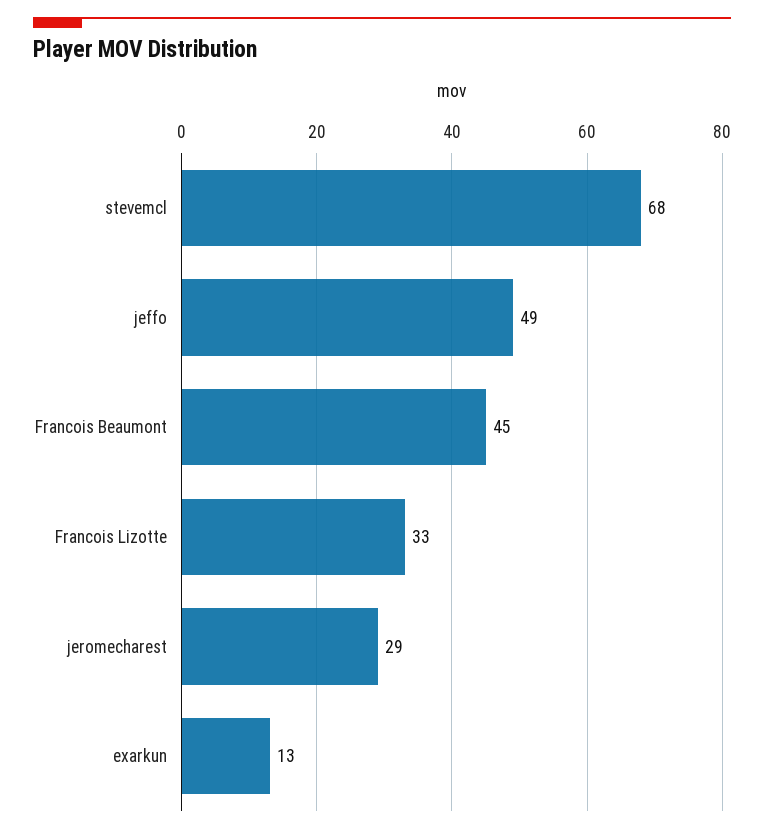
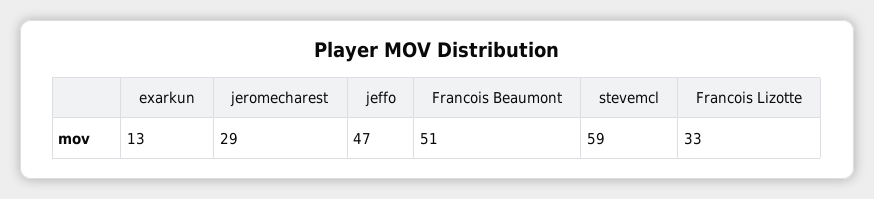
  {
-   "stevemcl": 68,
+   "stevemcl": 59,
-   "jeffo": 49,
+   "jeffo": 47,
-   "Francois Beaumont": 45,
+   "Francois Beaumont": 51,
    "Francois Lizotte": 33,
    "jeromecharest": 29,
    "exarkun": 13
  }

